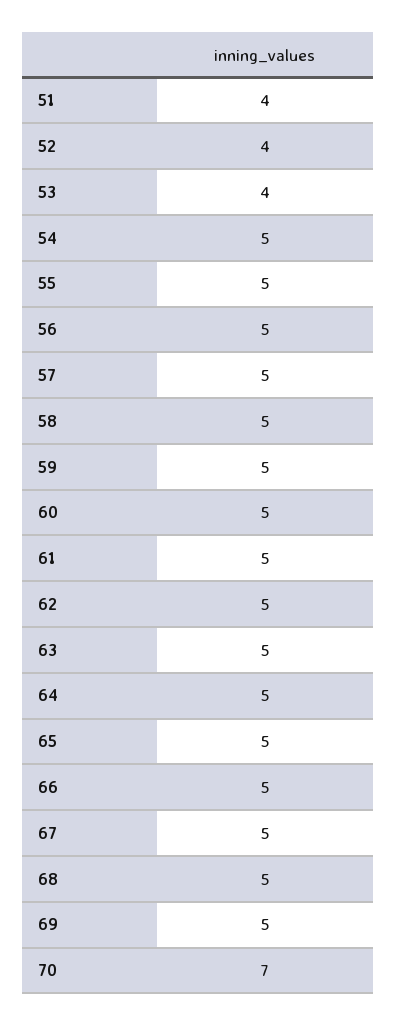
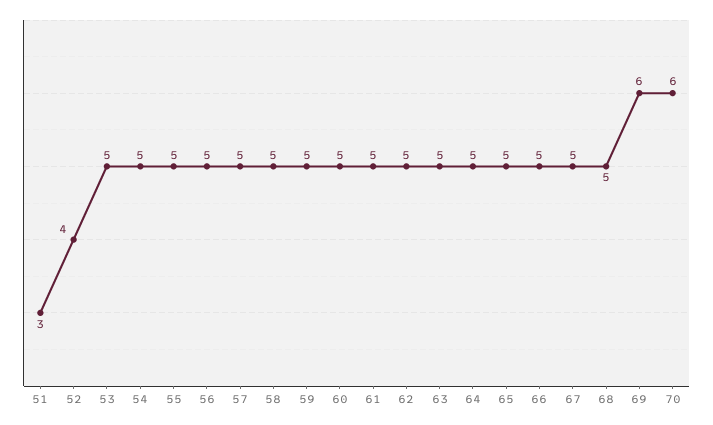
  {
-   "51": 4,
+   "51": 3,
    "52": 4,
-   "53": 4,
+   "53": 5,
    "54": 5,
    "55": 5,
    "56": 5,
    "57": 5,
    "58": 5,
    "59": 5,
    "60": 5,
    "61": 5,
    "62": 5,
    "63": 5,
    "64": 5,
    "65": 5,
    "66": 5,
    "67": 5,
    "68": 5,
-   "69": 5,
+   "69": 6,
-   "70": 7
+   "70": 6
  }

